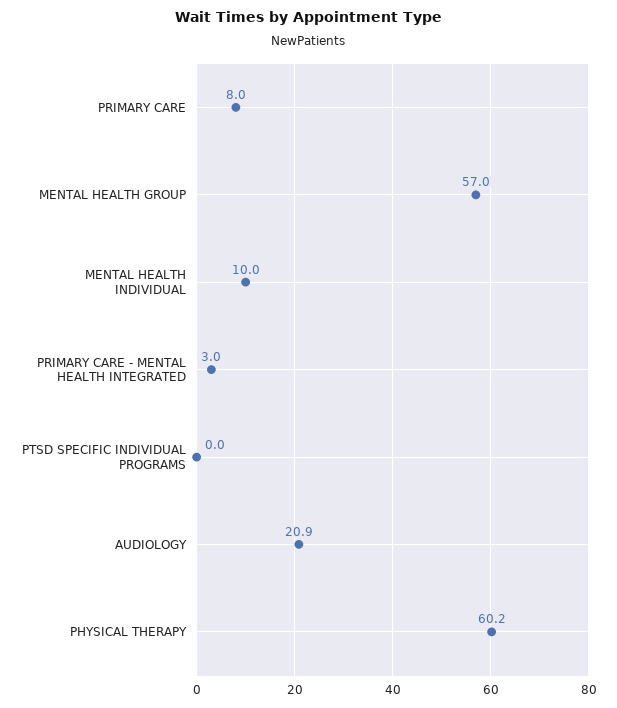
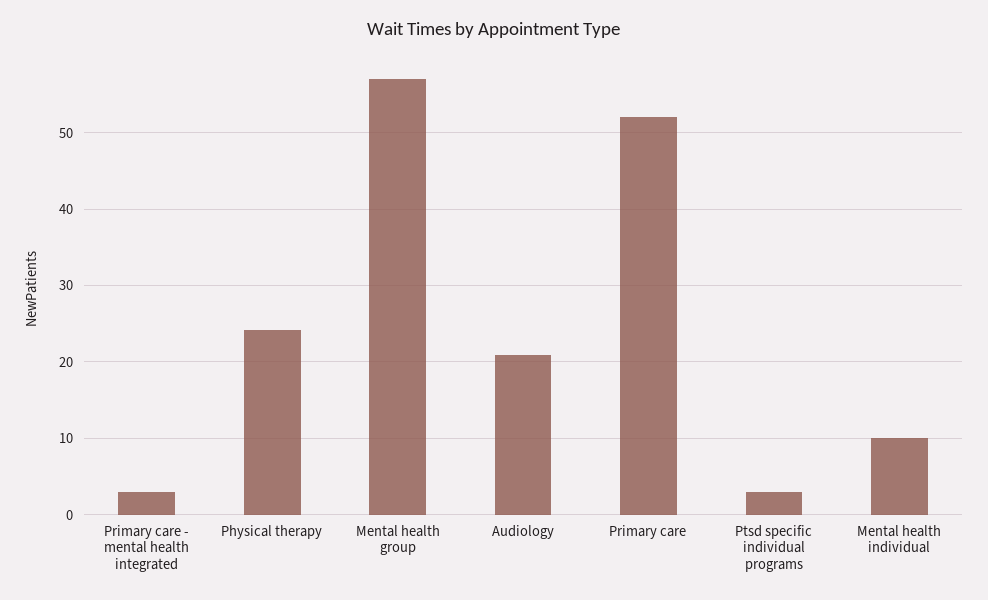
  {
-   "PRIMARY CARE": 8,
+   "PRIMARY CARE": 52,
    "MENTAL HEALTH GROUP": 57,
    "MENTAL HEALTH INDIVIDUAL": 10,
    "PRIMARY CARE - MENTAL HEALTH INTEGRATED": 3,
-   "PTSD SPECIFIC INDIVIDUAL PROGRAMS": 0,
+   "PTSD SPECIFIC INDIVIDUAL PROGRAMS": 3,
    "AUDIOLOGY": 20.9,
-   "PHYSICAL THERAPY": 60.2
+   "PHYSICAL THERAPY": 24
  }

